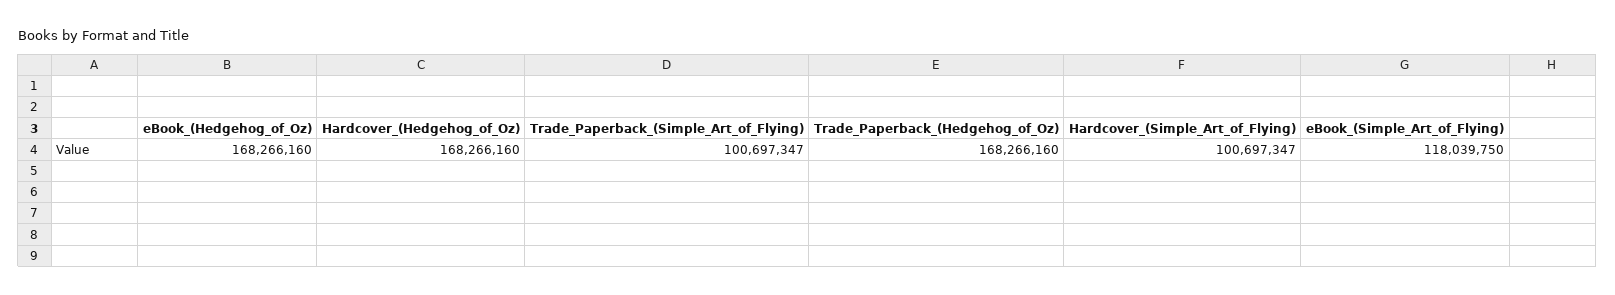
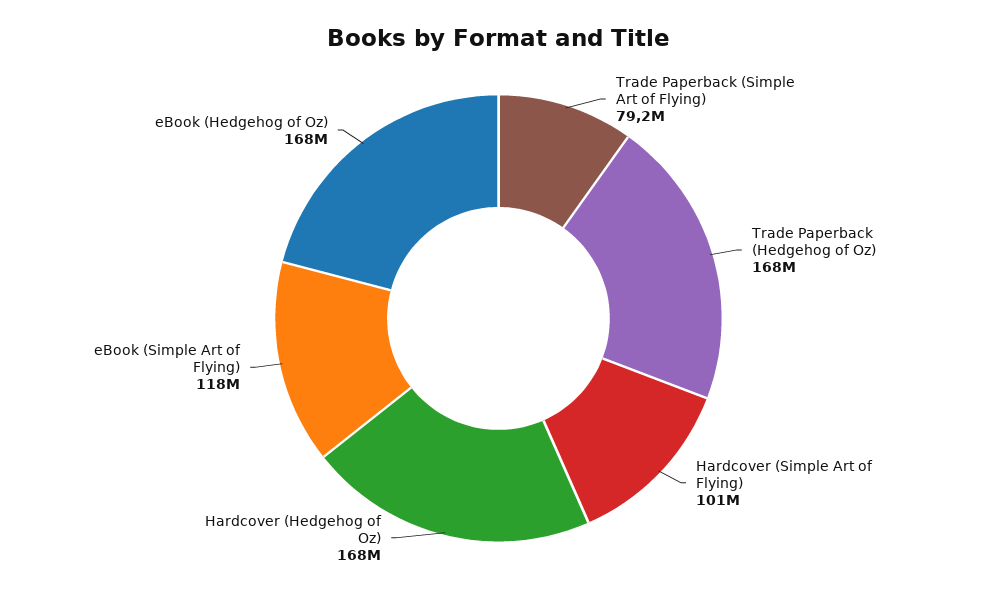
  {
    "eBook_(Hedgehog_of_Oz)": 168266160,
    "Hardcover_(Hedgehog_of_Oz)": 168266160,
-   "Trade_Paperback_(Simple_Art_of_Flying)": 100697347,
+   "Trade_Paperback_(Simple_Art_of_Flying)": 79200000,
    "Trade_Paperback_(Hedgehog_of_Oz)": 168266160,
    "Hardcover_(Simple_Art_of_Flying)": 100697347,
    "eBook_(Simple_Art_of_Flying)": 118039750
  }

